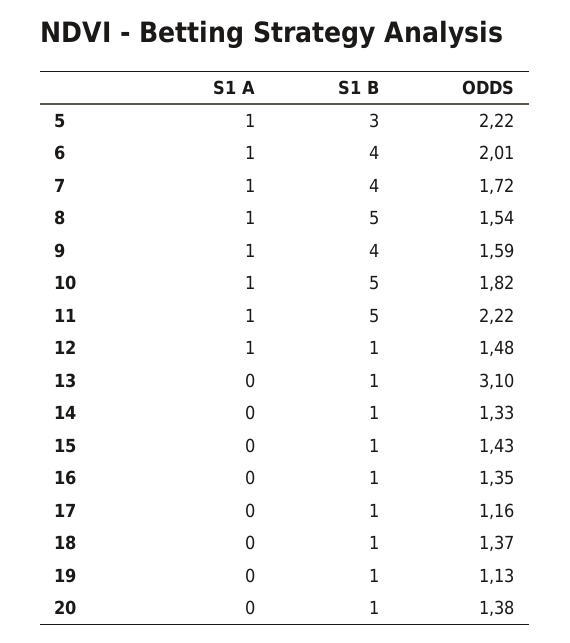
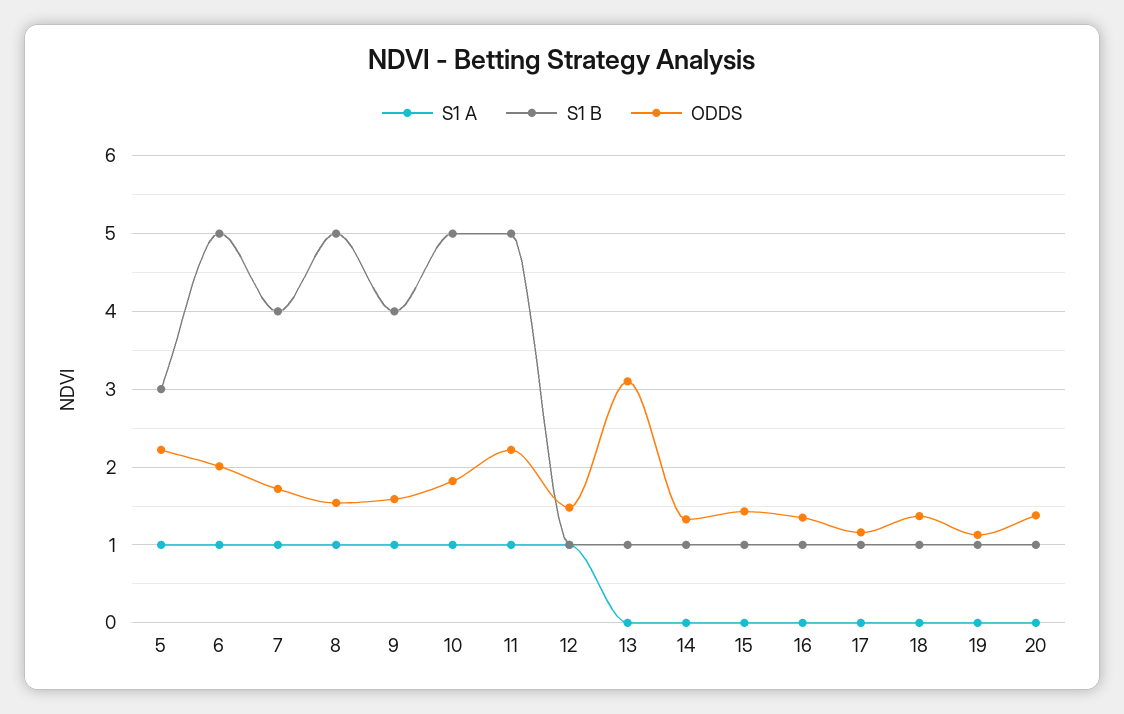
  {
    "S1 A": {
      "5": 1,
      "6": 1,
      "7": 1,
      "8": 1,
      "9": 1,
      "10": 1,
      "11": 1,
      "12": 1,
      "13": 0,
      "14": 0,
      "15": 0,
      "16": 0,
      "17": 0,
      "18": 0,
      "19": 0,
      "20": 0
    },
    "S1 B": {
      "5": 3,
-     "6": 4,
+     "6": 5,
      "7": 4,
      "8": 5,
      "9": 4,
      "10": 5,
      "11": 5,
      "12": 1,
      "13": 1,
      "14": 1,
      "15": 1,
      "16": 1,
      "17": 1,
      "18": 1,
      "19": 1,
      "20": 1
    },
    "ODDS": {
      "5": 2.22,
      "6": 2.01,
      "7": 1.72,
      "8": 1.54,
      "9": 1.59,
      "10": 1.82,
      "11": 2.22,
      "12": 1.48,
      "13": 3.1,
      "14": 1.33,
      "15": 1.43,
      "16": 1.35,
      "17": 1.16,
      "18": 1.37,
      "19": 1.13,
      "20": 1.38
    }
  }

